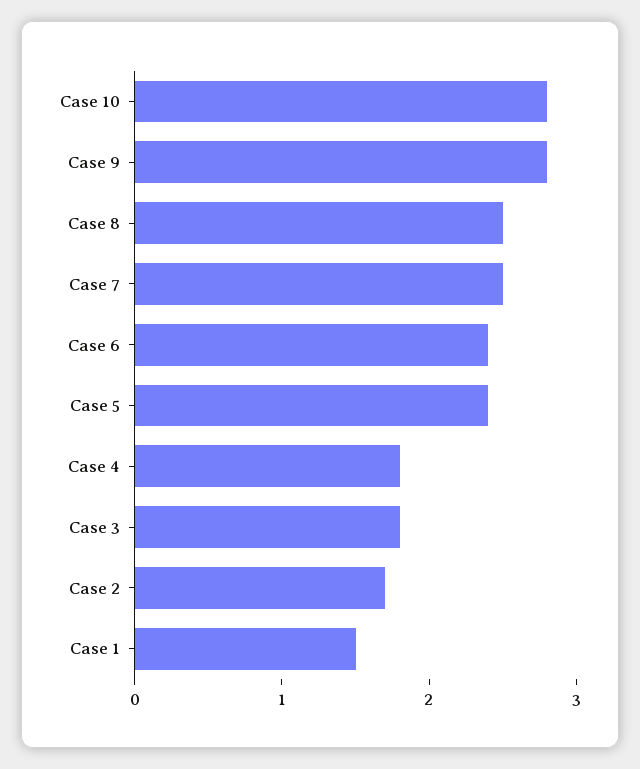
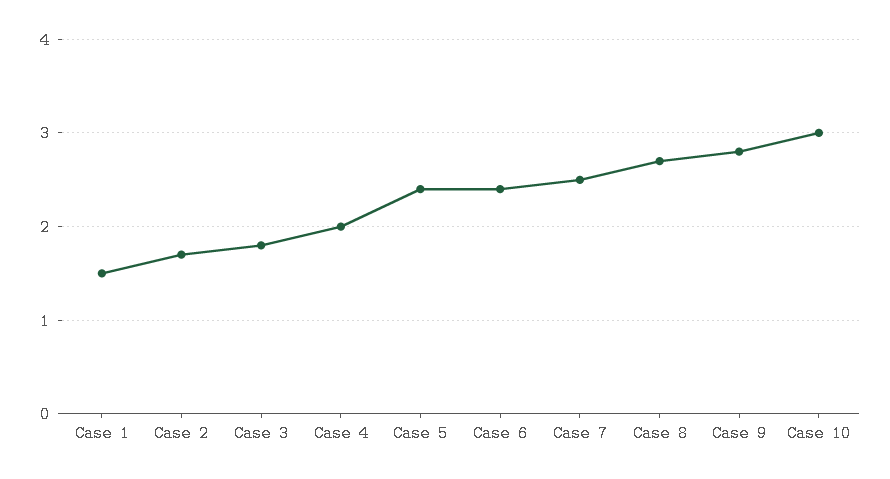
  {
-   "Case 10": 2.8,
+   "Case 10": 3,
    "Case 9": 2.8,
-   "Case 8": 2.5,
+   "Case 8": 2.7,
    "Case 7": 2.5,
    "Case 6": 2.4,
    "Case 5": 2.4,
-   "Case 4": 1.8,
+   "Case 4": 2,
    "Case 3": 1.8,
    "Case 2": 1.7,
    "Case 1": 1.5
  }

